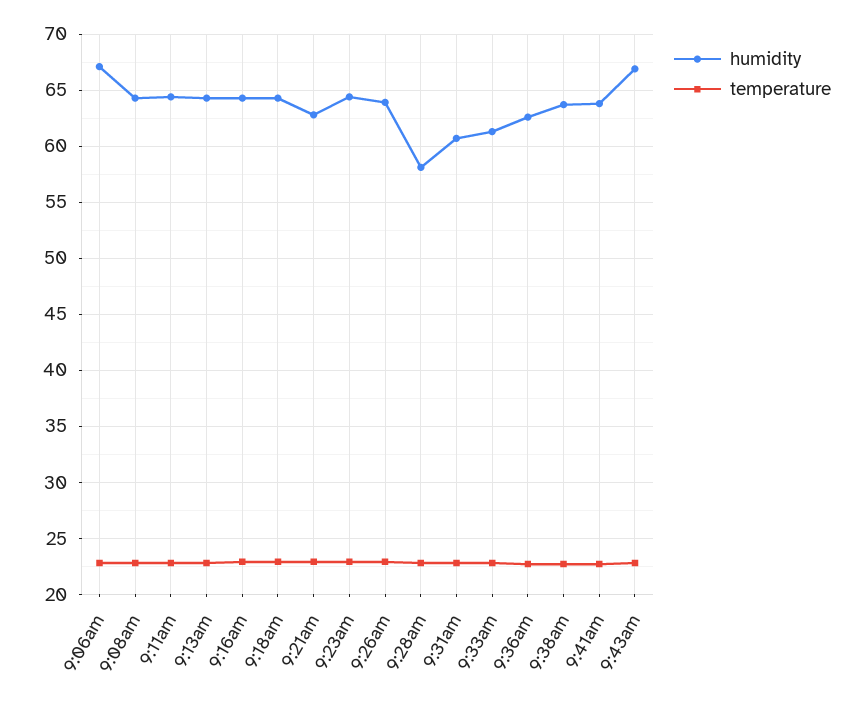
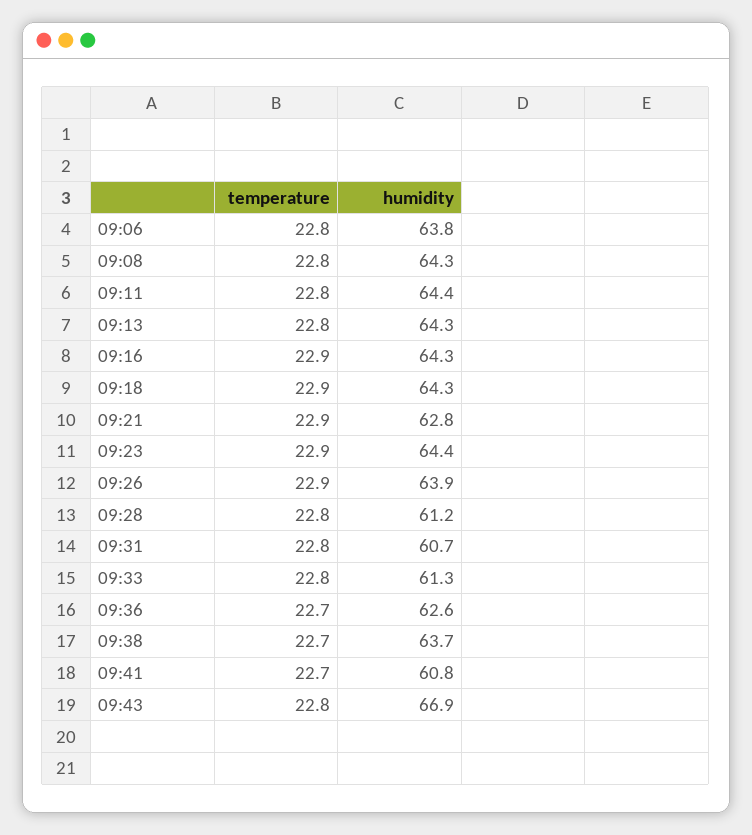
  {
    "humidity": {
-     "9:06am": 67,
+     "9:06am": 63.8,
      "9:08am": 64.3,
      "9:11am": 64.4,
      "9:13am": 64.3,
      "9:16am": 64.3,
      "9:18am": 64.3,
      "9:21am": 62.8,
      "9:23am": 64.4,
      "9:26am": 63.9,
-     "9:28am": 58,
+     "9:28am": 61.2,
      "9:31am": 60.7,
      "9:33am": 61.3,
      "9:36am": 62.6,
      "9:38am": 63.7,
-     "9:41am": 64,
+     "9:41am": 60.8,
      "9:43am": 66.9
    },
    "temperature": {
      "9:06am": 22.8,
      "9:08am": 22.8,
      "9:11am": 22.8,
      "9:13am": 22.8,
      "9:16am": 22.9,
      "9:18am": 22.9,
      "9:21am": 22.9,
      "9:23am": 22.9,
      "9:26am": 22.9,
      "9:28am": 22.8,
      "9:31am": 22.8,
      "9:33am": 22.8,
      "9:36am": 22.7,
      "9:38am": 22.7,
      "9:41am": 22.7,
      "9:43am": 22.8
    }
  }

